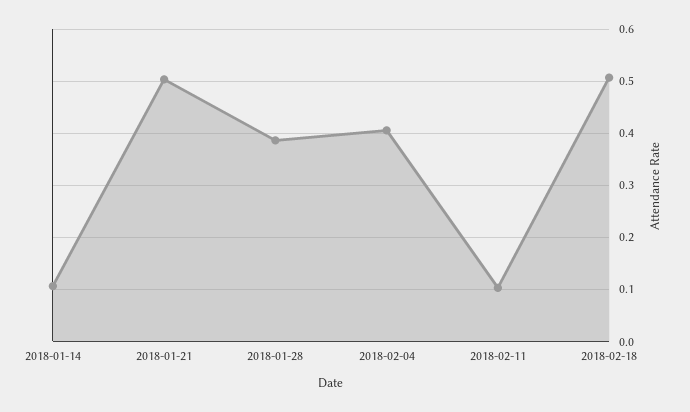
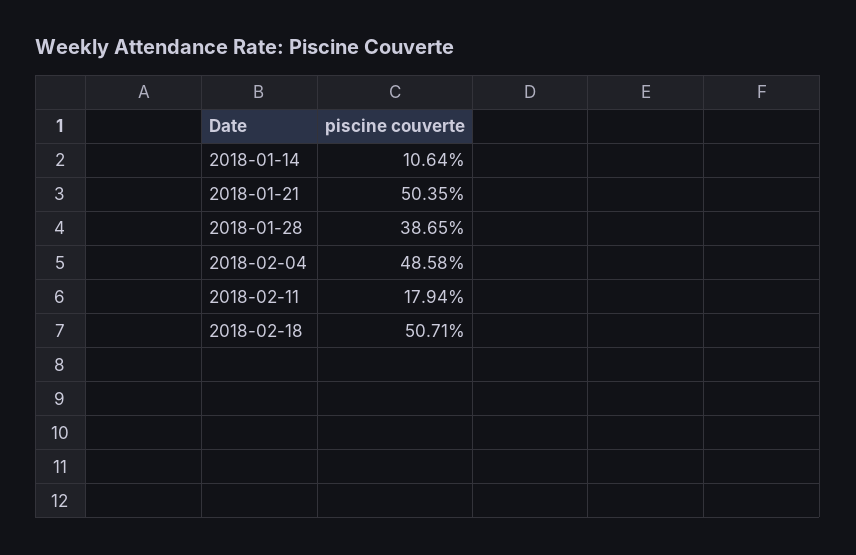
  {
    "2018-01-14": 0.1064,
    "2018-01-21": 0.5035,
    "2018-01-28": 0.3865,
-   "2018-02-04": 0.4,
+   "2018-02-04": 0.4858,
-   "2018-02-11": 0.1,
+   "2018-02-11": 0.1794,
    "2018-02-18": 0.5071
  }

